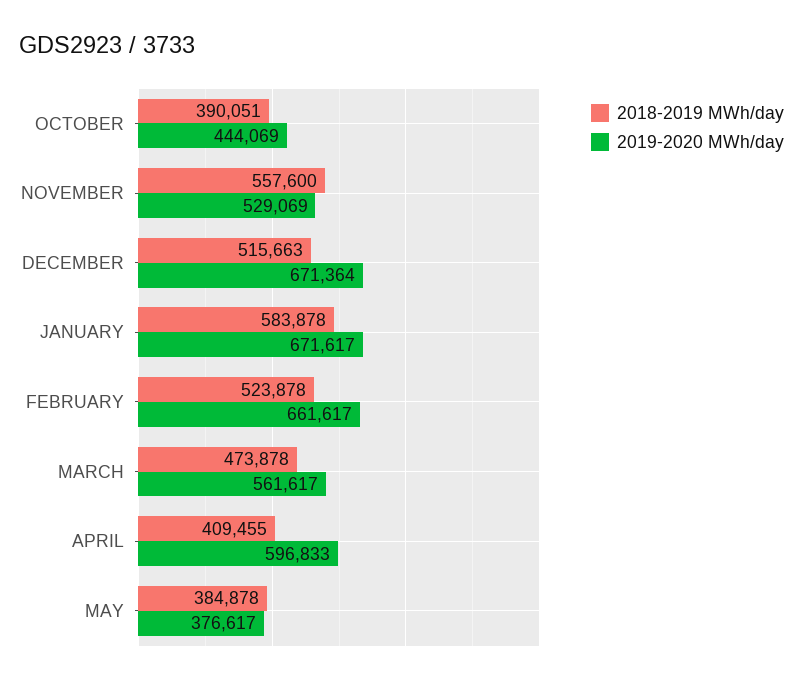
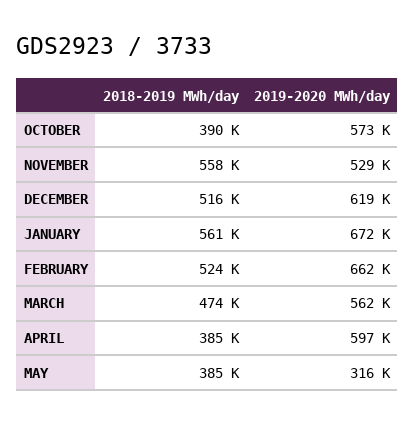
  {
    "2018-2019 MWh/day": {
      "OCTOBER": 390051,
      "NOVEMBER": 557600,
      "DECEMBER": 515663,
-     "JANUARY": 583878,
+     "JANUARY": 561000,
      "FEBRUARY": 523878,
      "MARCH": 473878,
-     "APRIL": 409455,
+     "APRIL": 385000,
      "MAY": 384878
    },
    "2019-2020 MWh/day": {
-     "OCTOBER": 444069,
+     "OCTOBER": 573000,
      "NOVEMBER": 529069,
-     "DECEMBER": 671364,
+     "DECEMBER": 619000,
      "JANUARY": 671617,
      "FEBRUARY": 661617,
      "MARCH": 561617,
      "APRIL": 596833,
-     "MAY": 376617
+     "MAY": 316000
    }
  }

